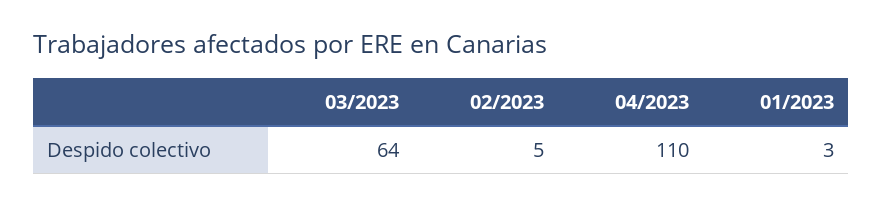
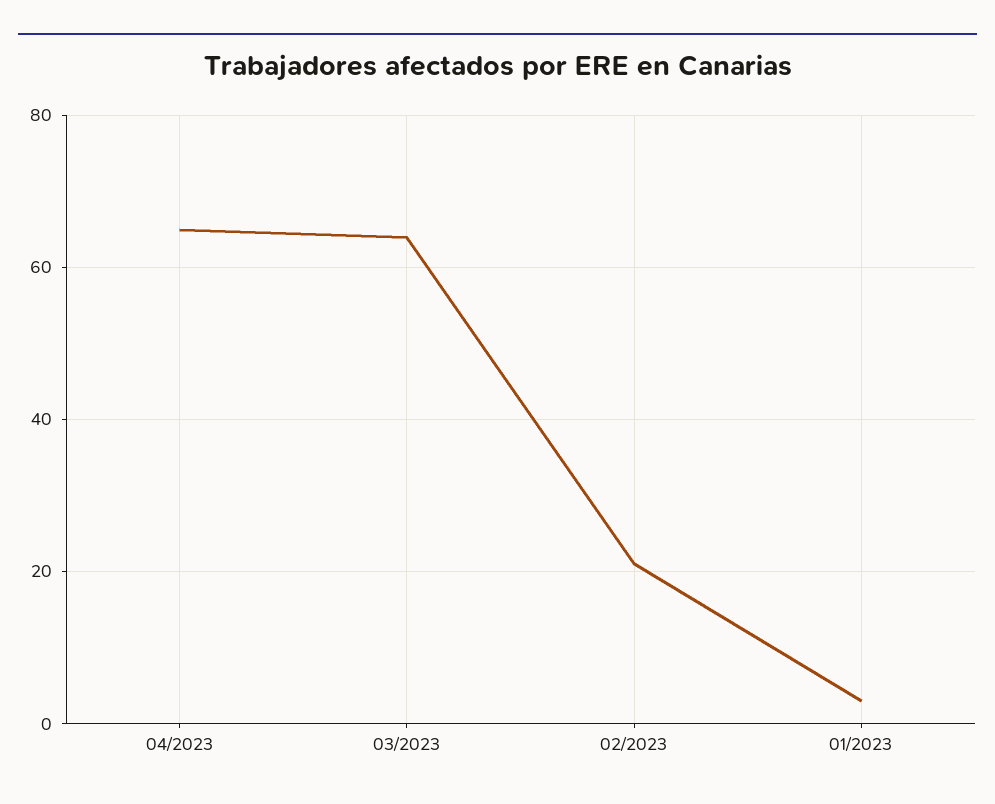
  {
    "03/2023": 64,
-   "02/2023": 5,
+   "02/2023": 20,
-   "04/2023": 110,
+   "04/2023": 65,
    "01/2023": 3
  }

